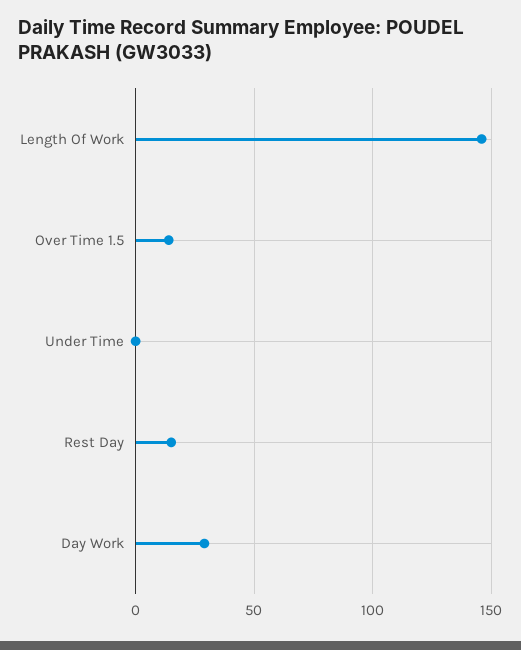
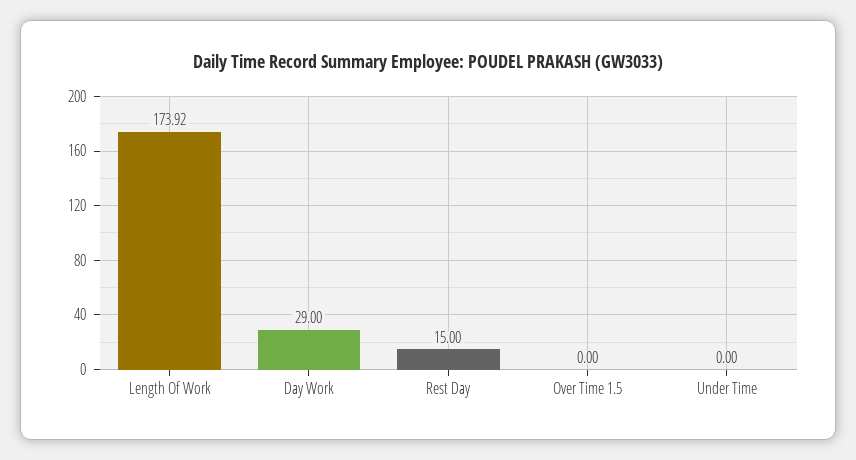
  {
-   "Length Of Work": 145,
+   "Length Of Work": 173.92,
-   "Over Time 1.5": 15,
+   "Over Time 1.5": 0,
    "Under Time": 0,
    "Rest Day": 15,
    "Day Work": 29
  }

